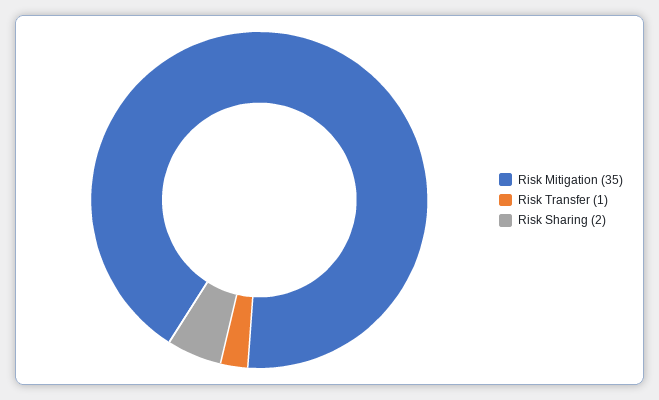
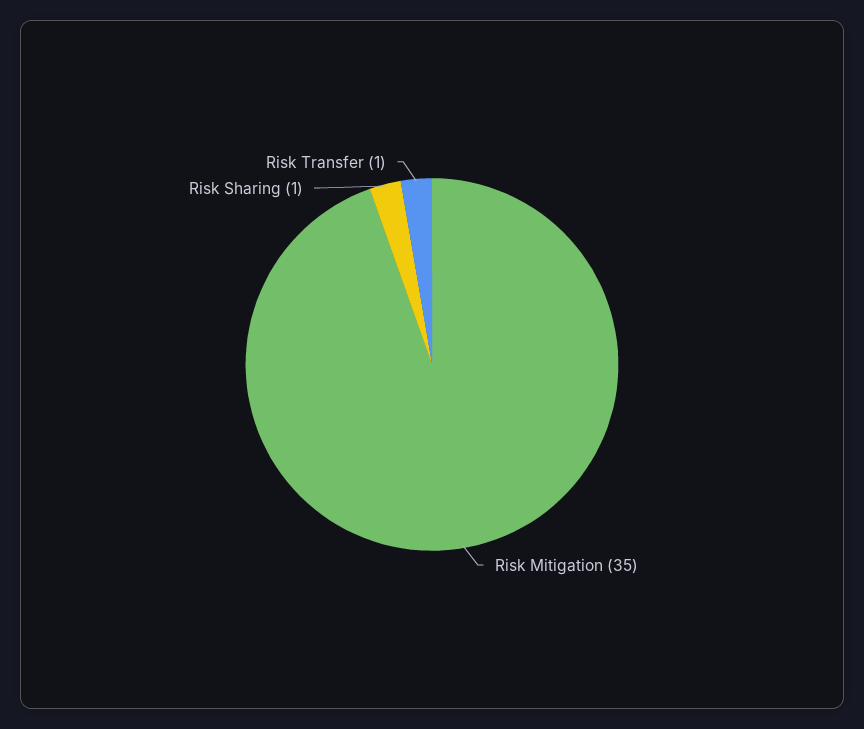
  {
    "Risk Mitigation": 35,
    "Risk Transfer": 1,
-   "Risk Sharing": 2
+   "Risk Sharing": 1
  }

